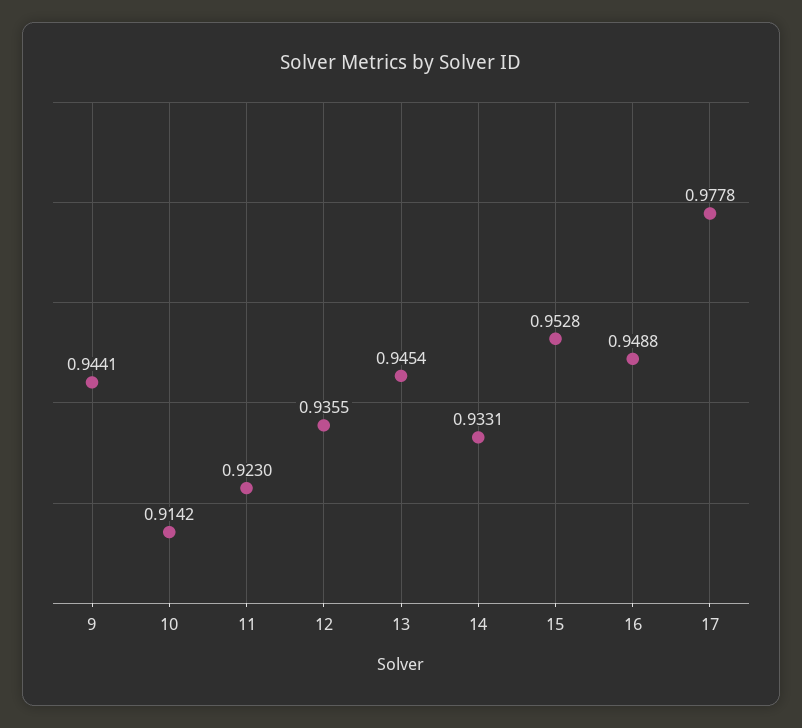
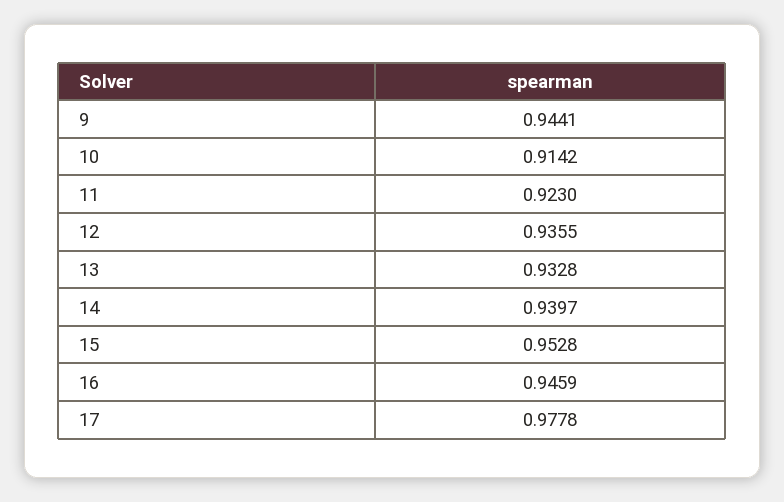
  {
    "9": 0.9441,
    "10": 0.9142,
    "11": 0.923,
    "12": 0.9355,
-   "13": 0.9454,
+   "13": 0.9328,
-   "14": 0.9331,
+   "14": 0.9397,
    "15": 0.9528,
-   "16": 0.9488,
+   "16": 0.9459,
    "17": 0.9778
  }

